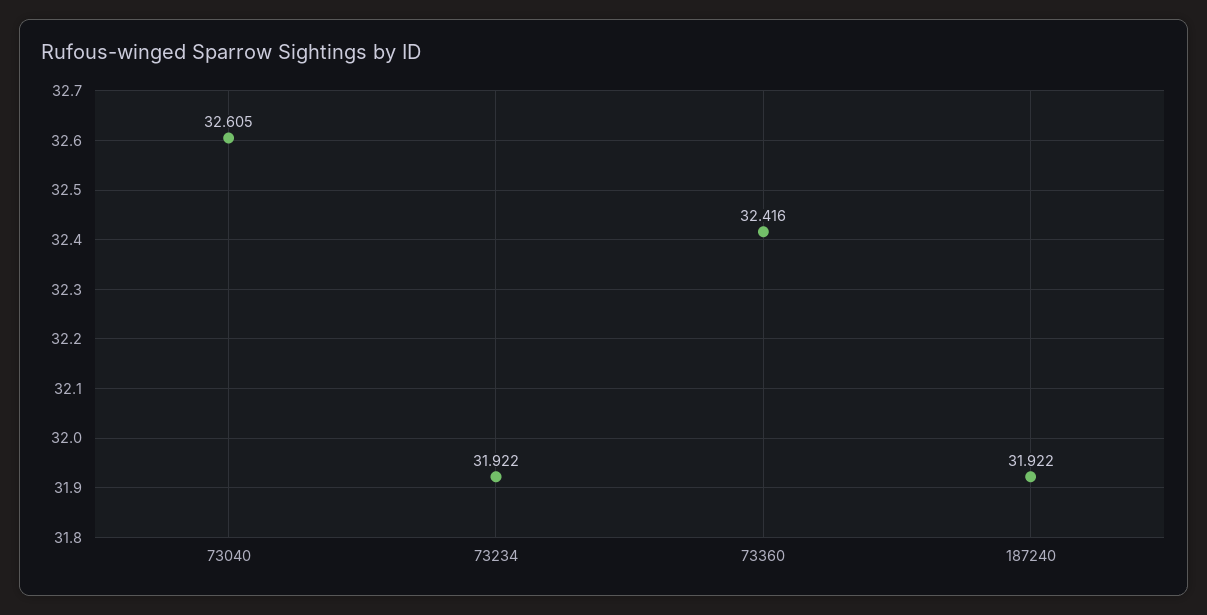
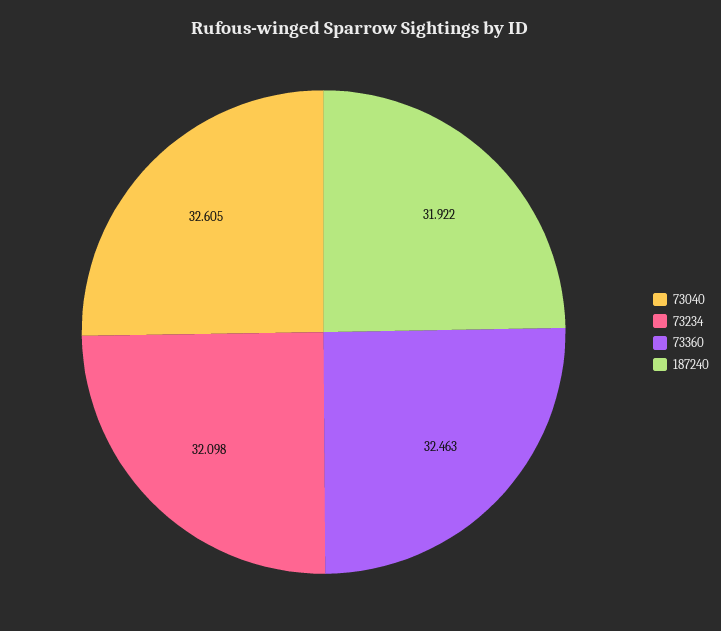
  {
    "73040": 32.605,
-   "73234": 31.922,
+   "73234": 32.098,
-   "73360": 32.416,
+   "73360": 32.463,
    "187240": 31.922
  }

